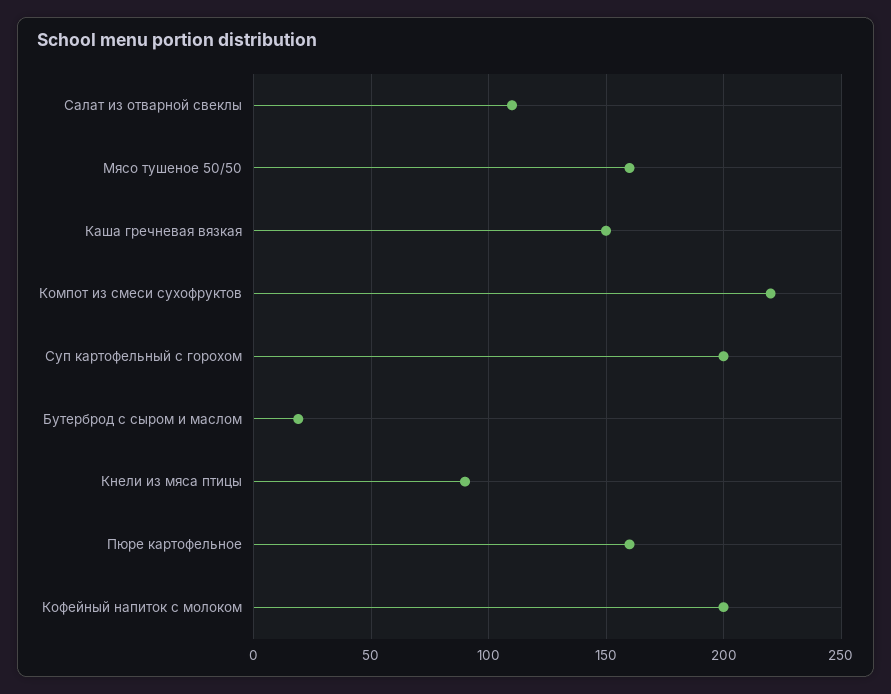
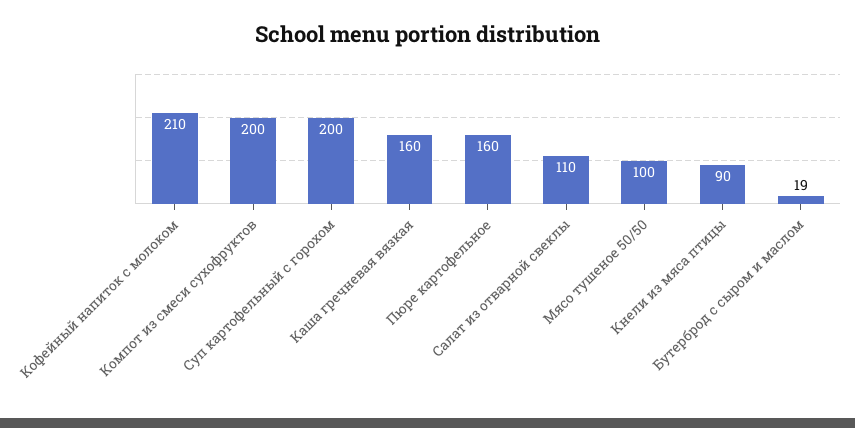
  {
    "Салат из отварной свеклы": 110,
-   "Мясо тушеное 50/50": 160,
+   "Мясо тушеное 50/50": 100,
-   "Каша гречневая вязкая": 150,
+   "Каша гречневая вязкая": 160,
-   "Компот из смеси сухофруктов": 220,
+   "Компот из смеси сухофруктов": 200,
    "Суп картофельный с горохом": 200,
    "Бутерброд с сыром и маслом": 19,
    "Кнели из мяса птицы": 90,
    "Пюре картофельное": 160,
-   "Кофейный напиток с молоком": 200
+   "Кофейный напиток с молоком": 210
  }

